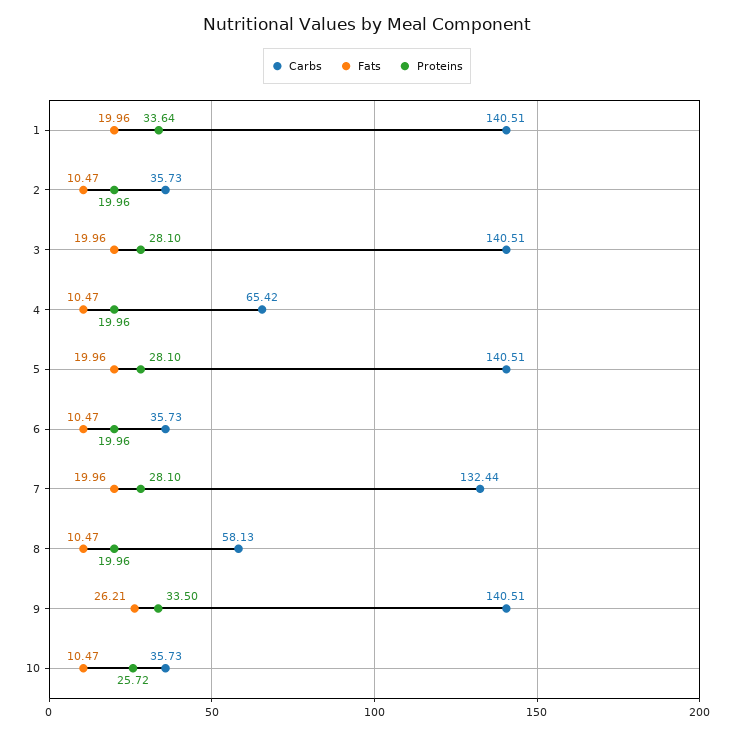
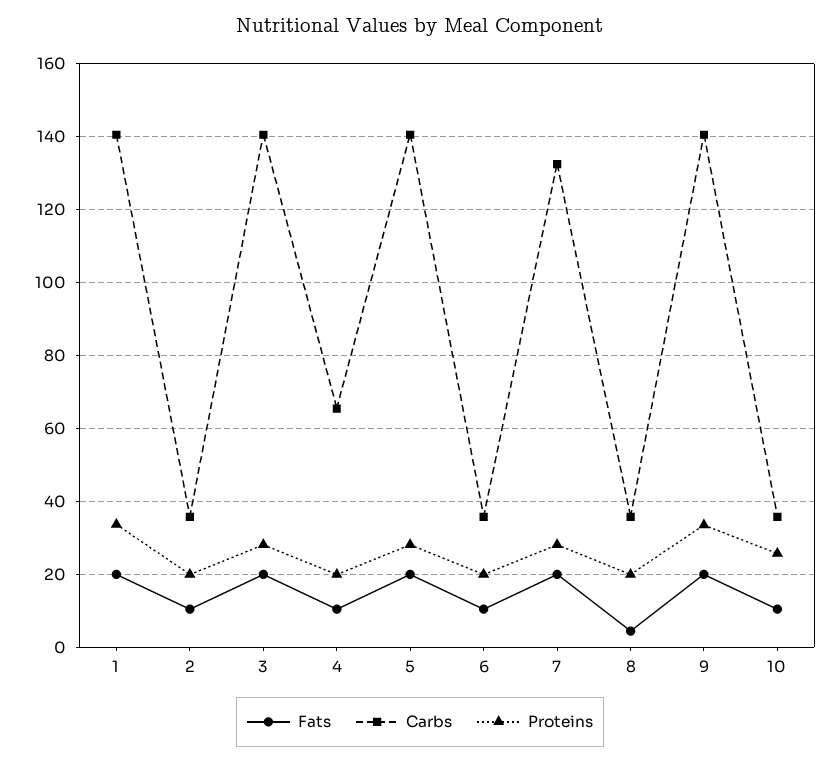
  {
    "Carbs": {
      "1": 140.51,
      "2": 35.73,
      "3": 140.51,
      "4": 65.42,
      "5": 140.51,
      "6": 35.73,
      "7": 132.44,
-     "8": 58.13,
+     "8": 36,
      "9": 140.51,
      "10": 35.73
    },
    "Fats": {
      "1": 19.96,
      "2": 10.47,
      "3": 19.96,
      "4": 10.47,
      "5": 19.96,
      "6": 10.47,
      "7": 19.96,
-     "8": 10.47,
+     "8": 4,
-     "9": 26.21,
+     "9": 20,
      "10": 10.47
    },
    "Proteins": {
      "1": 33.64,
      "2": 19.96,
      "3": 28.1,
      "4": 19.96,
      "5": 28.1,
      "6": 19.96,
      "7": 28.1,
      "8": 19.96,
      "9": 33.5,
      "10": 25.72
    }
  }

